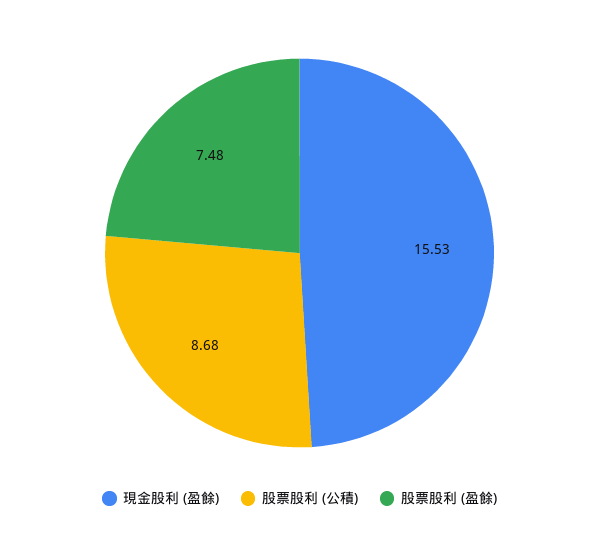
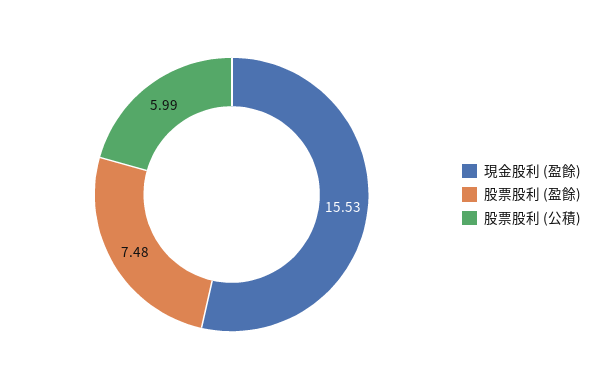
  {
    "現金股利 (盈餘)": 15.53,
-   "股票股利 (公積)": 8.68,
+   "股票股利 (公積)": 5.99,
    "股票股利 (盈餘)": 7.48
  }

